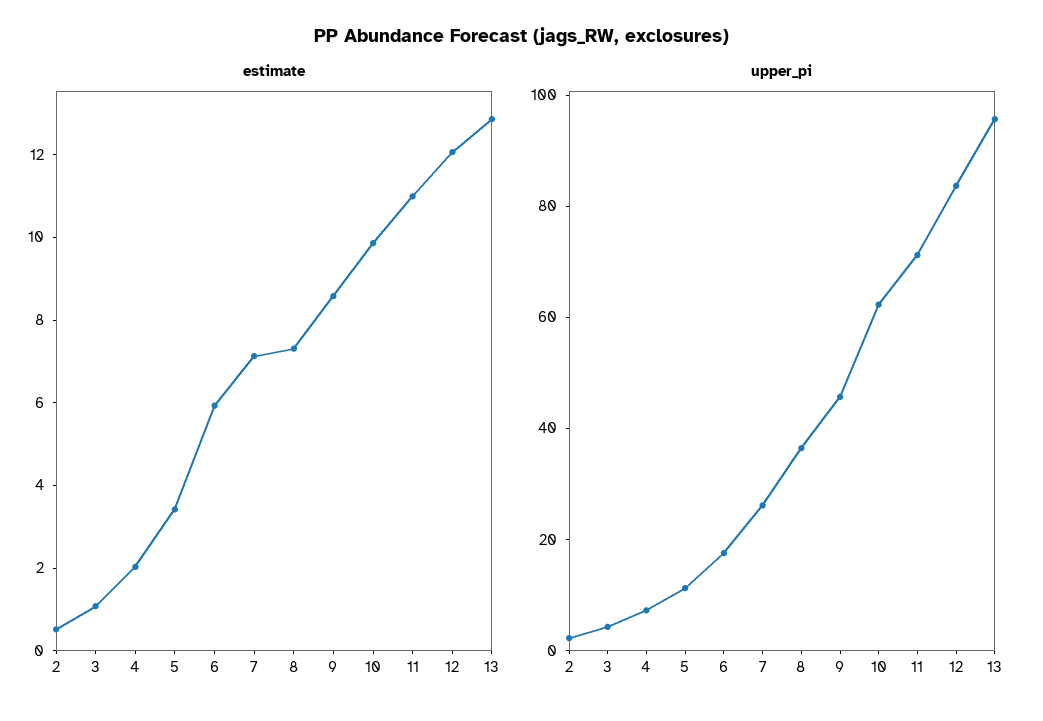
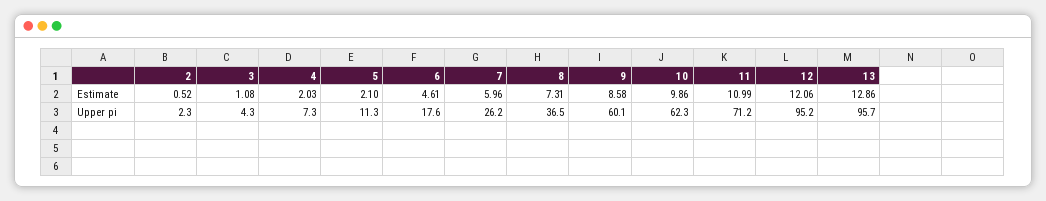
  {
    "estimate": {
      "2": 0.52,
      "3": 1.08,
      "4": 2.03,
-     "5": 3.5,
+     "5": 2.1,
-     "6": 6,
+     "6": 4.61,
-     "7": 7,
+     "7": 5.96,
      "8": 7.31,
      "9": 8.58,
      "10": 9.86,
      "11": 10.99,
      "12": 12.06,
      "13": 12.86
    },
    "upper_pi": {
      "2": 2.3,
      "3": 4.3,
      "4": 7.3,
      "5": 11.3,
      "6": 17.6,
      "7": 26.2,
      "8": 36.5,
-     "9": 45,
+     "9": 60.1,
      "10": 62.3,
      "11": 71.2,
-     "12": 85,
+     "12": 95.2,
      "13": 95.7
    }
  }

